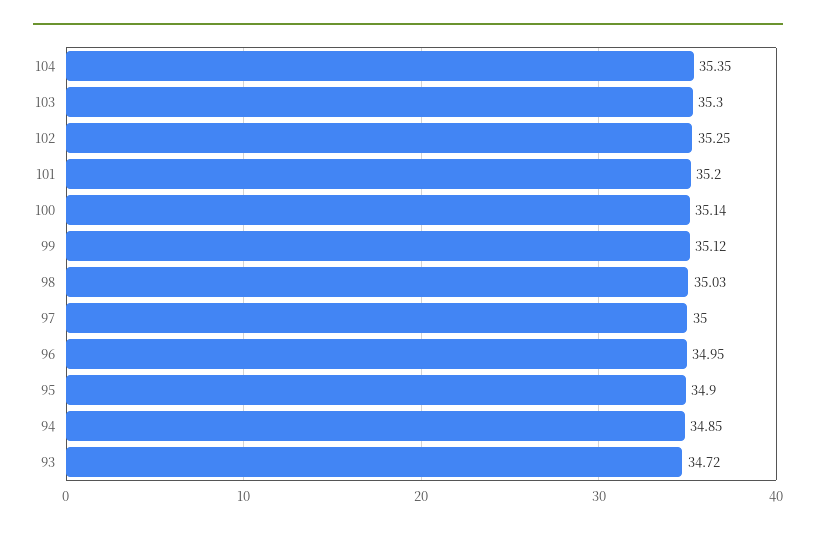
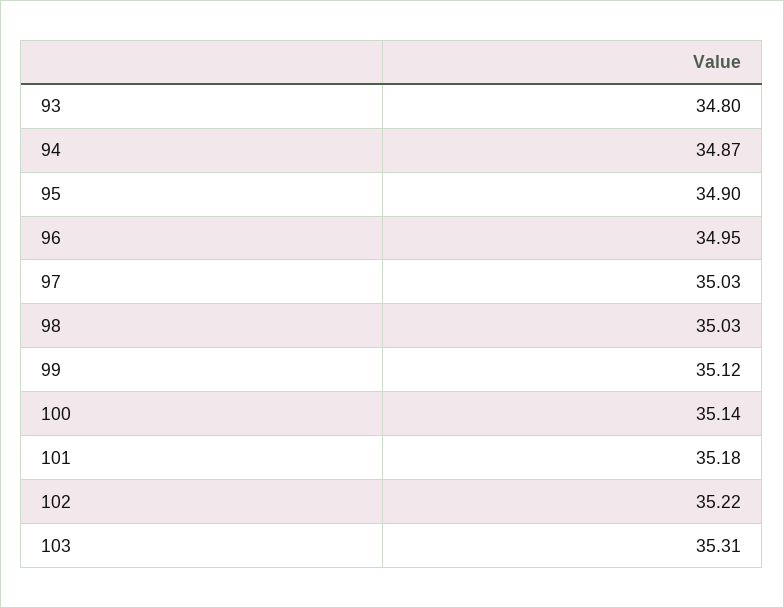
  {
-   "104": 35.35,
-   "103": 35.3,
+   "103": 35.31,
-   "102": 35.25,
+   "102": 35.22,
-   "101": 35.2,
+   "101": 35.18,
    "100": 35.14,
    "99": 35.12,
    "98": 35.03,
-   "97": 35,
+   "97": 35.03,
    "96": 34.95,
    "95": 34.9,
-   "94": 34.85,
+   "94": 34.87,
-   "93": 34.72
+   "93": 34.8
  }

